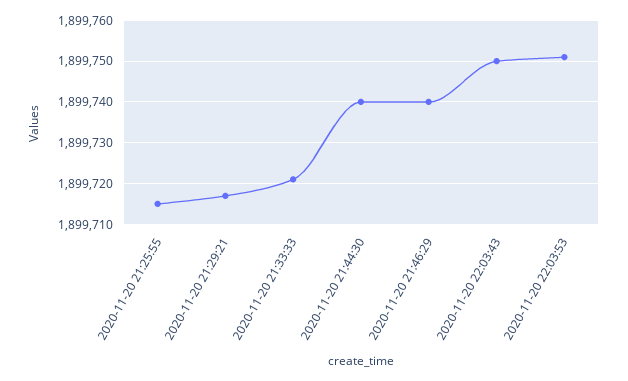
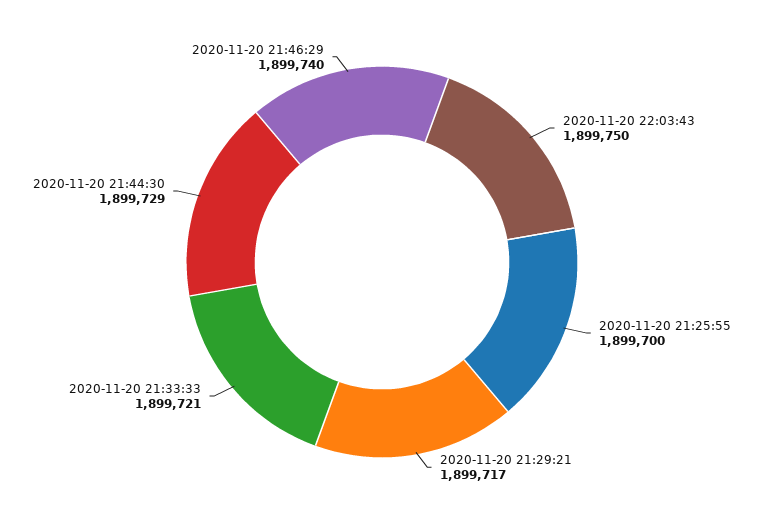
  {
-   "2020-11-20 21:25:55": 1899715,
+   "2020-11-20 21:25:55": 1899700,
    "2020-11-20 21:29:21": 1899717,
    "2020-11-20 21:33:33": 1899721,
-   "2020-11-20 21:44:30": 1899740,
+   "2020-11-20 21:44:30": 1899729,
    "2020-11-20 21:46:29": 1899740,
-   "2020-11-20 22:03:43": 1899750,
+   "2020-11-20 22:03:43": 1899750
-   "2020-11-20 22:03:53": 1899750
  }

